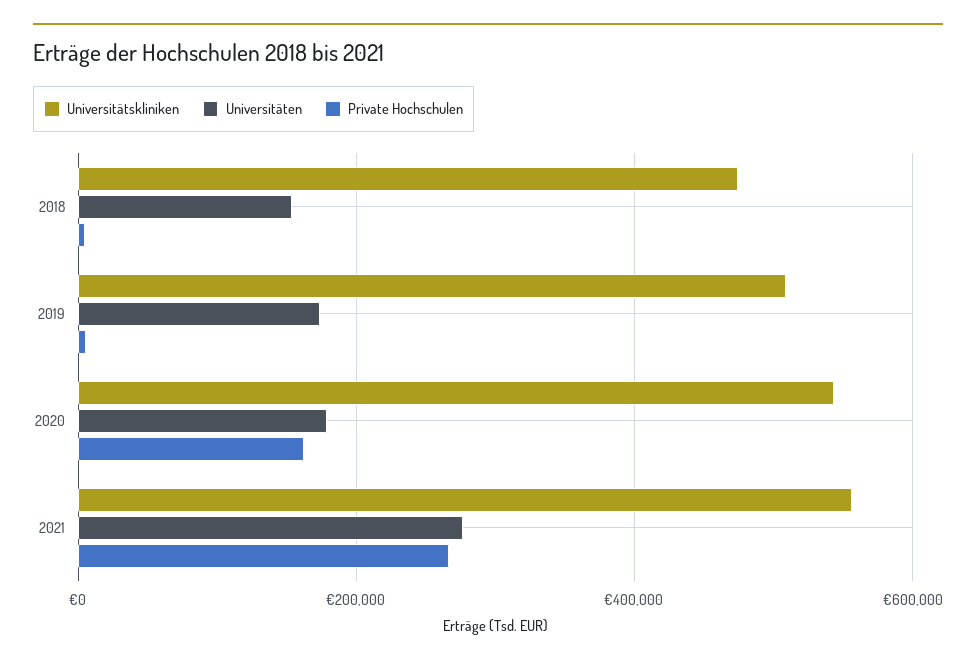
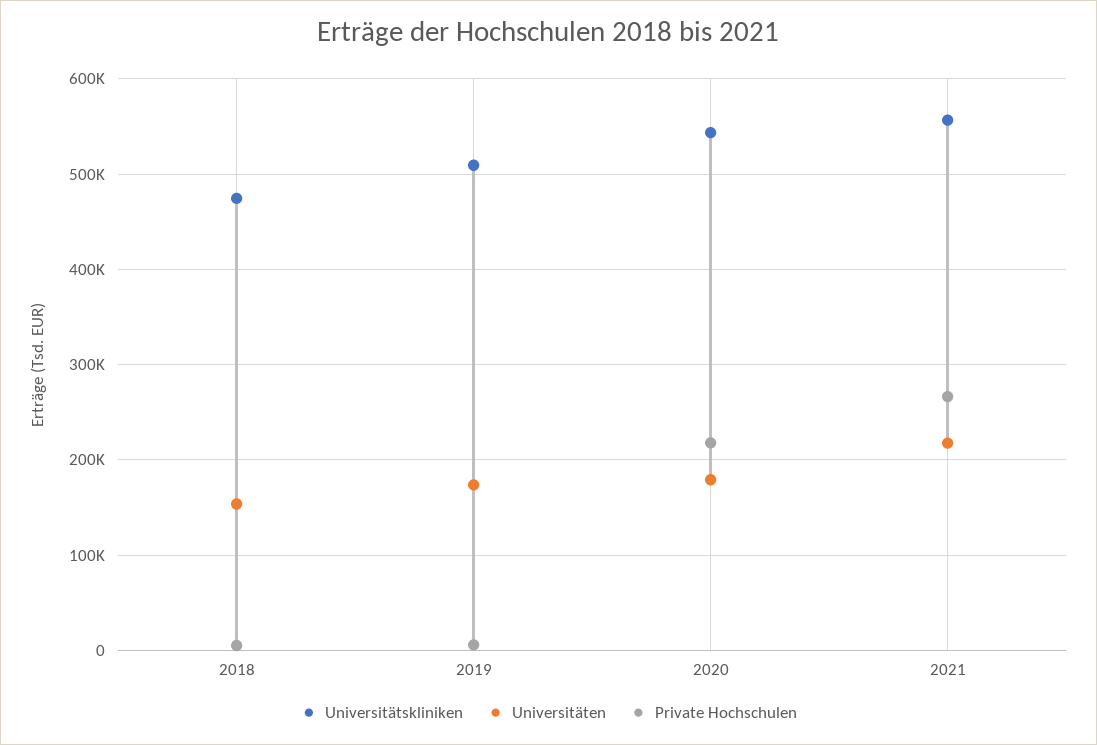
  {
    "Universitätskliniken": {
      "2018": 470000,
      "2019": 510000,
      "2020": 540000,
      "2021": 560000
    },
    "Universitäten": {
      "2018": 150000,
      "2019": 170000,
      "2020": 180000,
-     "2021": 280000
+     "2021": 220000
    },
    "Private Hochschulen": {
      "2018": 10000,
      "2019": 10000,
-     "2020": 160000,
+     "2020": 220000,
      "2021": 270000
    }
  }

